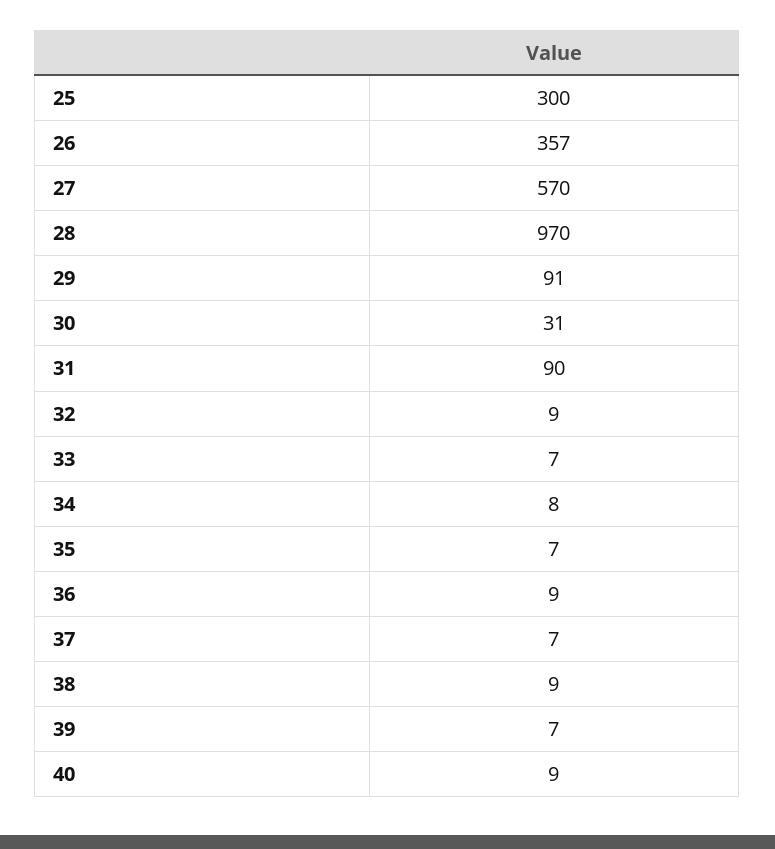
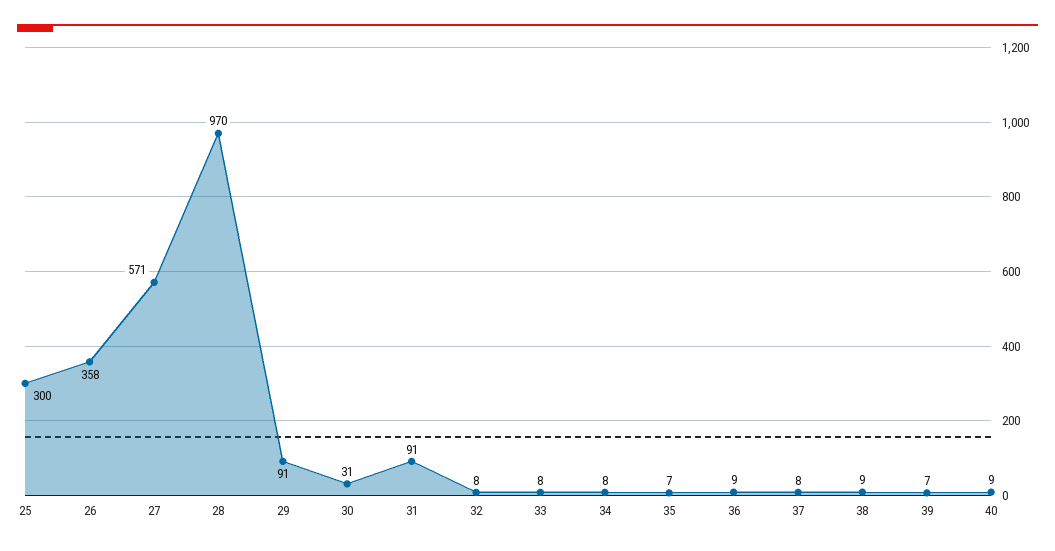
  {
    "25": 300,
-   "26": 357,
+   "26": 358,
-   "27": 570,
+   "27": 571,
    "28": 970,
    "29": 91,
    "30": 31,
-   "31": 90,
+   "31": 91,
-   "32": 9,
+   "32": 8,
-   "33": 7,
+   "33": 8,
    "34": 8,
    "35": 7,
    "36": 9,
-   "37": 7,
+   "37": 8,
    "38": 9,
    "39": 7,
    "40": 9
  }

